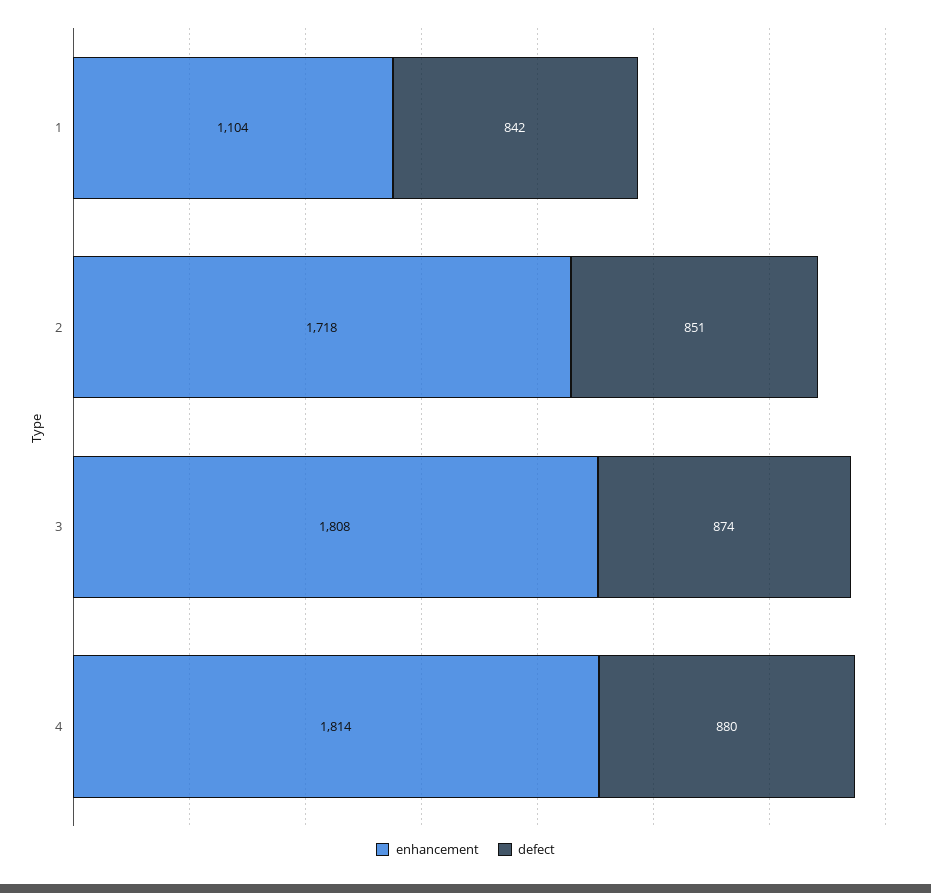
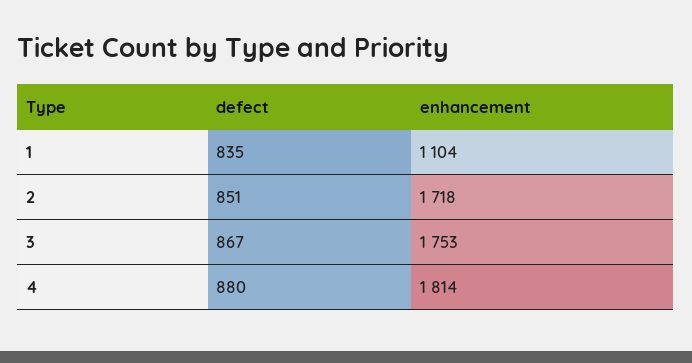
  {
    "enhancement": {
      "1": 1104,
      "2": 1718,
-     "3": 1808,
+     "3": 1753,
      "4": 1814
    },
    "defect": {
-     "1": 842,
+     "1": 835,
      "2": 851,
-     "3": 874,
+     "3": 867,
      "4": 880
    }
  }

